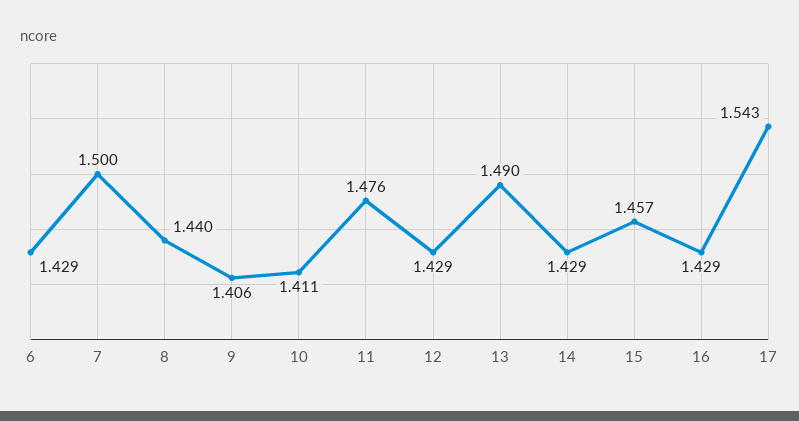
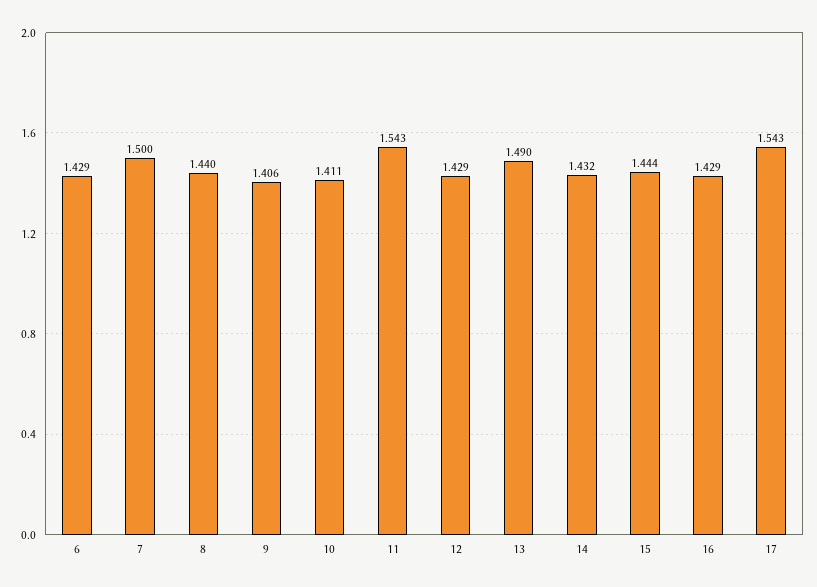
  {
    "6": 1.429,
    "7": 1.5,
    "8": 1.44,
    "9": 1.406,
    "10": 1.411,
-   "11": 1.476,
+   "11": 1.543,
    "12": 1.429,
    "13": 1.49,
-   "14": 1.429,
+   "14": 1.432,
-   "15": 1.457,
+   "15": 1.444,
    "16": 1.429,
    "17": 1.543
  }

